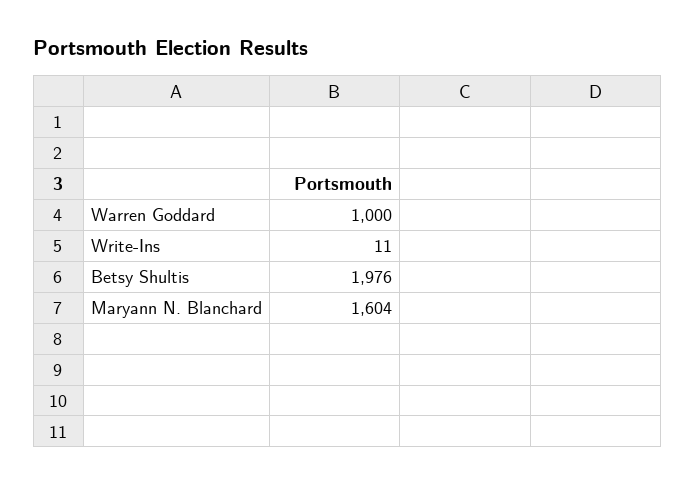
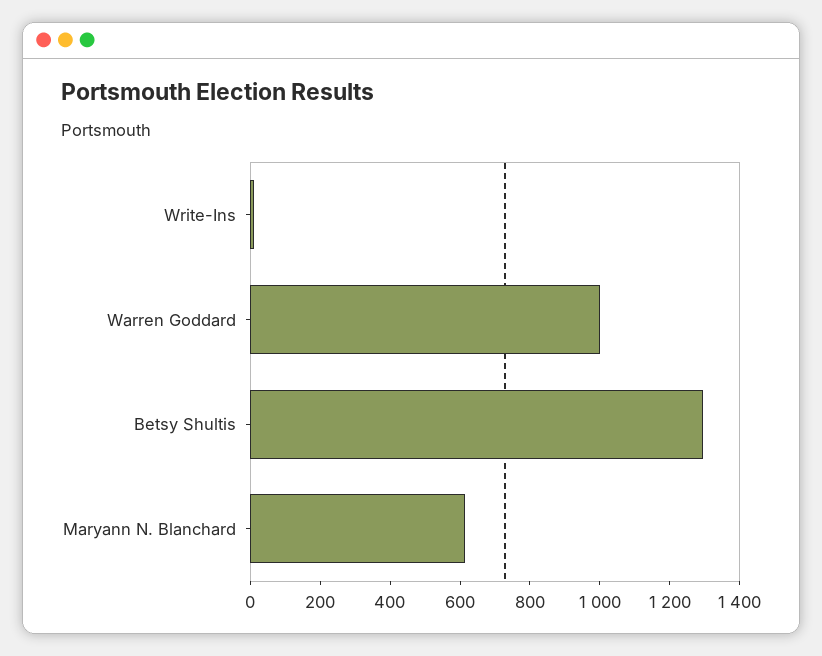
  {
    "Warren Goddard": 1000,
    "Write-Ins": 11,
-   "Betsy Shultis": 1976,
+   "Betsy Shultis": 1300,
-   "Maryann N. Blanchard": 1604
+   "Maryann N. Blanchard": 600
  }

